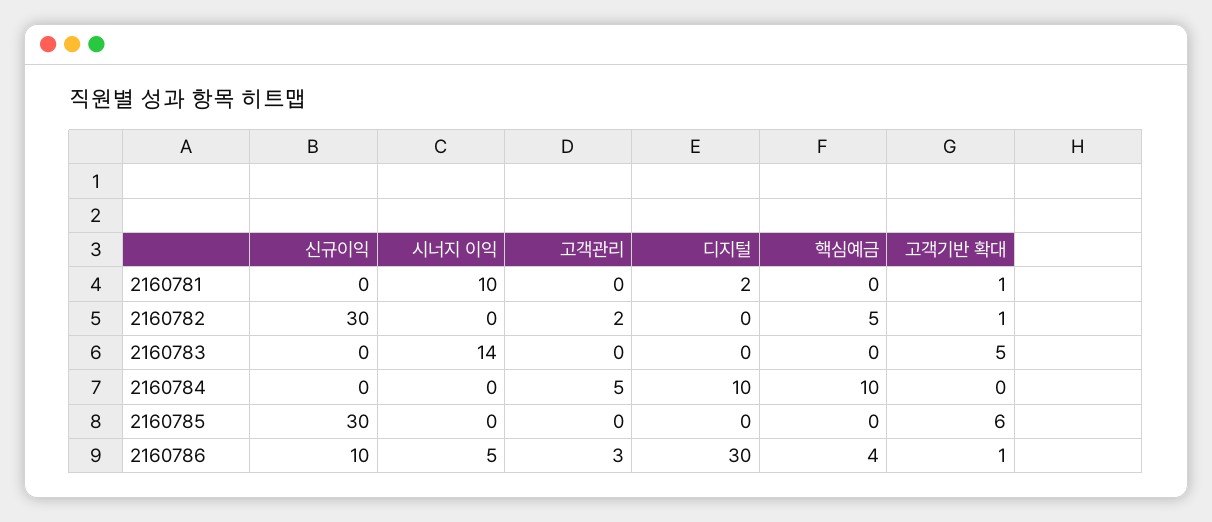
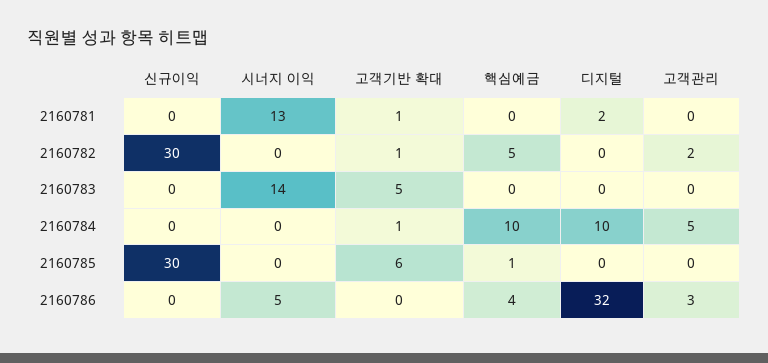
  {
    "신규이익": {
      "2160781": 0,
      "2160782": 30,
      "2160783": 0,
      "2160784": 0,
      "2160785": 30,
-     "2160786": 10
+     "2160786": 0
    },
    "시너지 이익": {
-     "2160781": 10,
+     "2160781": 13,
      "2160782": 0,
      "2160783": 14,
      "2160784": 0,
      "2160785": 0,
      "2160786": 5
    },
    "고객관리": {
      "2160781": 0,
      "2160782": 2,
      "2160783": 0,
      "2160784": 5,
      "2160785": 0,
      "2160786": 3
    },
    "디지털": {
      "2160781": 2,
      "2160782": 0,
      "2160783": 0,
      "2160784": 10,
      "2160785": 0,
-     "2160786": 30
+     "2160786": 32
    },
    "핵심예금": {
      "2160781": 0,
      "2160782": 5,
      "2160783": 0,
      "2160784": 10,
-     "2160785": 0,
+     "2160785": 1,
      "2160786": 4
    },
    "고객기반 확대": {
      "2160781": 1,
      "2160782": 1,
      "2160783": 5,
-     "2160784": 0,
+     "2160784": 1,
      "2160785": 6,
-     "2160786": 1
+     "2160786": 0
    }
  }

